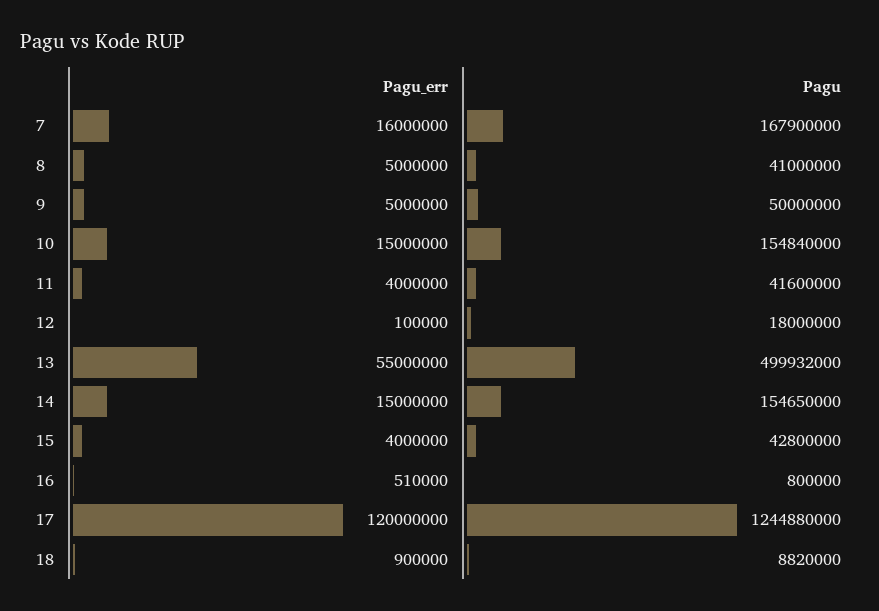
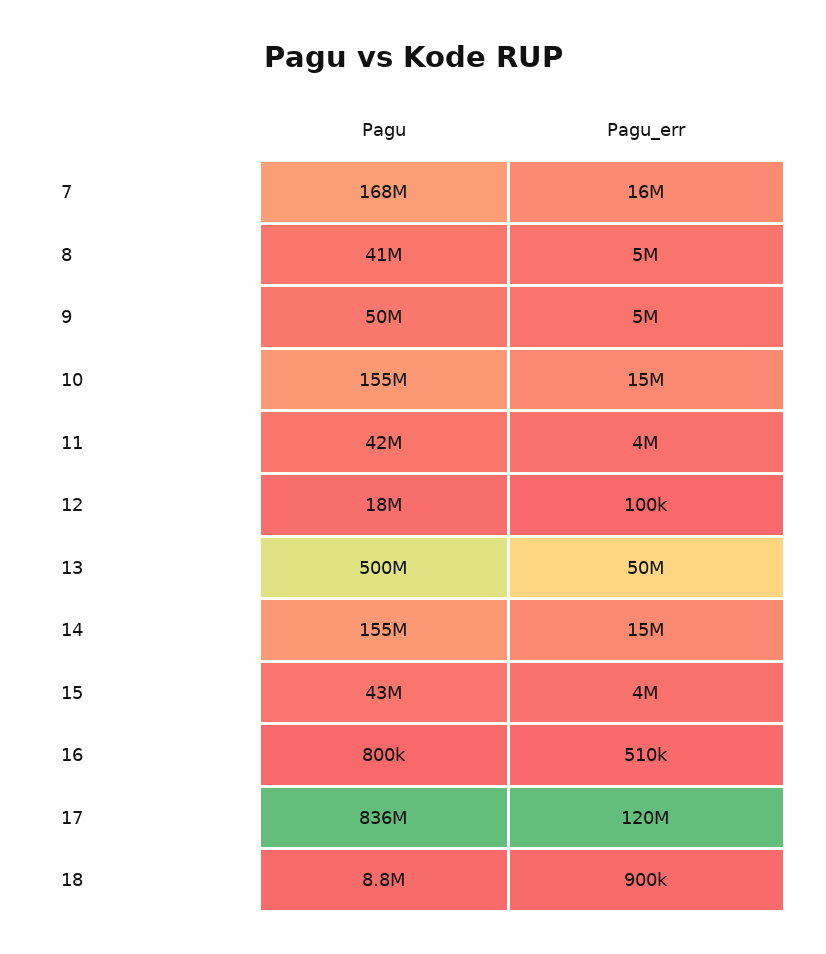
  {
    "Pagu_err": {
      "7": 16000000,
      "8": 5000000,
      "9": 5000000,
      "10": 15000000,
      "11": 4000000,
      "12": 100000,
-     "13": 55000000,
+     "13": 50000000,
      "14": 15000000,
      "15": 4000000,
      "16": 510000,
      "17": 120000000,
      "18": 900000
    },
    "Pagu": {
      "7": 167900000,
      "8": 41000000,
      "9": 50000000,
      "10": 154840000,
      "11": 41600000,
      "12": 18000000,
      "13": 499932000,
      "14": 154650000,
      "15": 42800000,
      "16": 800000,
-     "17": 1244880000,
+     "17": 836000000,
      "18": 8820000
    }
  }

